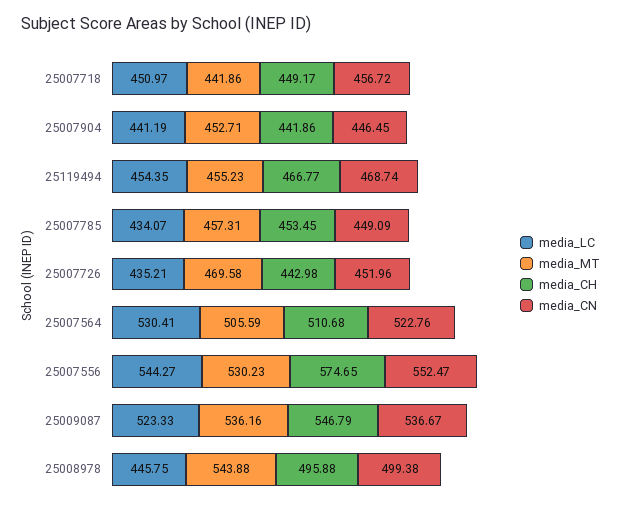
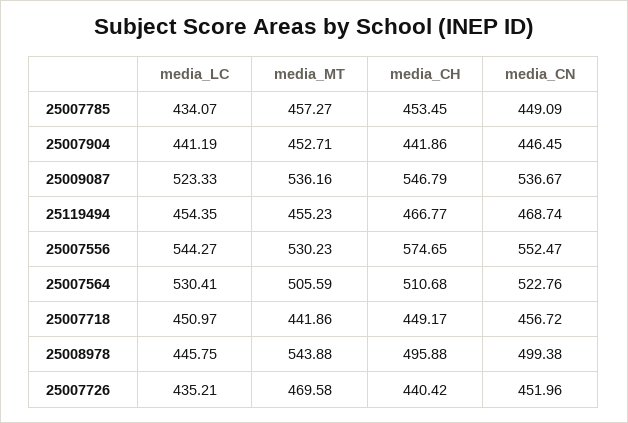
  {
    "media_LC": {
      "25007718": 450.97,
      "25007904": 441.19,
      "25119494": 454.35,
      "25007785": 434.07,
      "25007726": 435.21,
      "25007564": 530.41,
      "25007556": 544.27,
      "25009087": 523.33,
      "25008978": 445.75
    },
    "media_MT": {
      "25007718": 441.86,
      "25007904": 452.71,
      "25119494": 455.23,
-     "25007785": 457.31,
+     "25007785": 457.27,
      "25007726": 469.58,
      "25007564": 505.59,
      "25007556": 530.23,
      "25009087": 536.16,
      "25008978": 543.88
    },
    "media_CH": {
      "25007718": 449.17,
      "25007904": 441.86,
      "25119494": 466.77,
      "25007785": 453.45,
-     "25007726": 442.98,
+     "25007726": 440.42,
      "25007564": 510.68,
      "25007556": 574.65,
      "25009087": 546.79,
      "25008978": 495.88
    },
    "media_CN": {
      "25007718": 456.72,
      "25007904": 446.45,
      "25119494": 468.74,
      "25007785": 449.09,
      "25007726": 451.96,
      "25007564": 522.76,
      "25007556": 552.47,
      "25009087": 536.67,
      "25008978": 499.38
    }
  }

